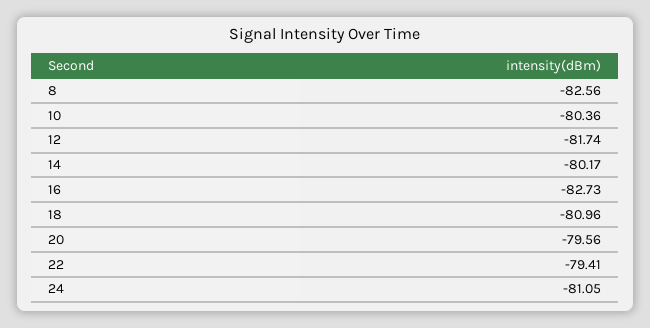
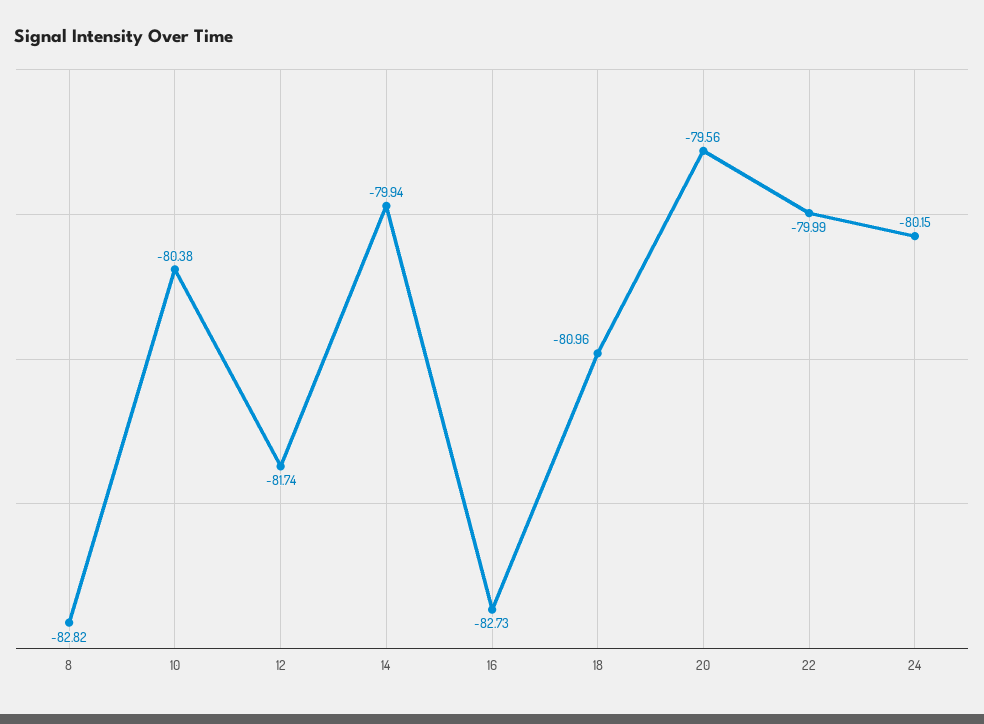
  {
-   "8": -82.56,
+   "8": -82.82,
-   "10": -80.36,
+   "10": -80.38,
    "12": -81.74,
-   "14": -80.17,
+   "14": -79.94,
    "16": -82.73,
    "18": -80.96,
    "20": -79.56,
-   "22": -79.41,
+   "22": -79.99,
-   "24": -81.05
+   "24": -80.15
  }

